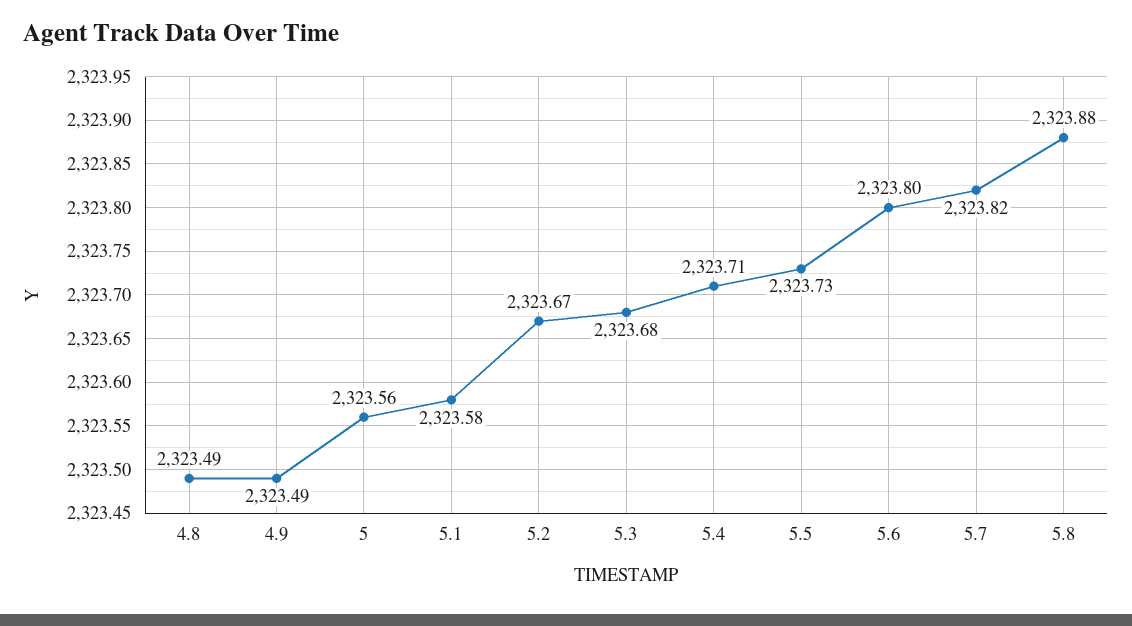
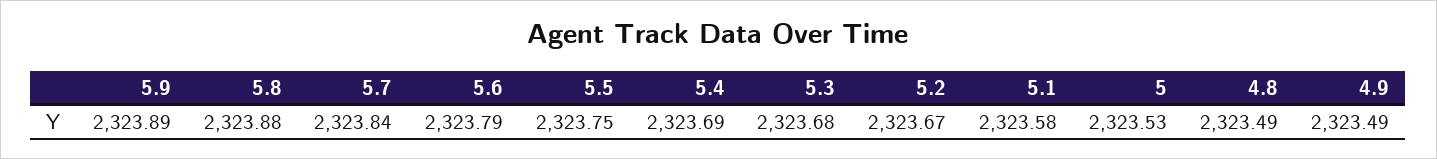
  {
    "4.8": 2323.49,
    "4.9": 2323.49,
-   "5": 2323.56,
+   "5": 2323.53,
    "5.1": 2323.58,
    "5.2": 2323.67,
    "5.3": 2323.68,
-   "5.4": 2323.71,
+   "5.4": 2323.69,
-   "5.5": 2323.73,
+   "5.5": 2323.75,
-   "5.6": 2323.8,
+   "5.6": 2323.79,
-   "5.7": 2323.82,
+   "5.7": 2323.84,
-   "5.8": 2323.88
+   "5.8": 2323.88,
+   "5.9": 2323.89
  }

